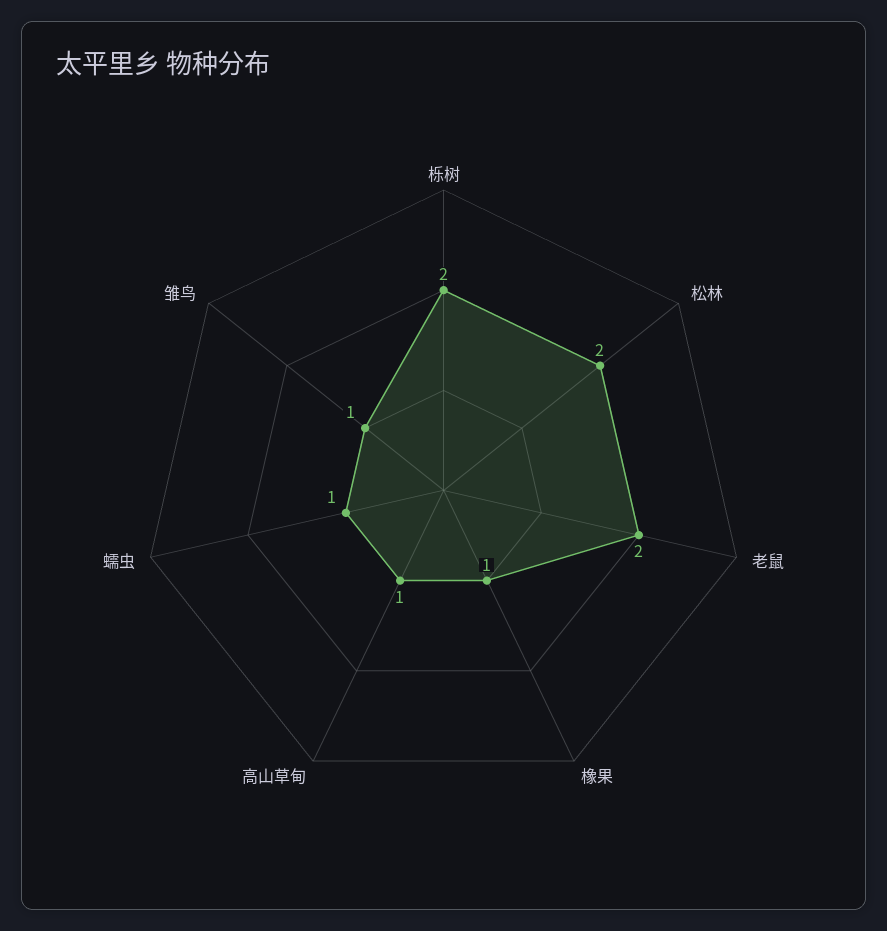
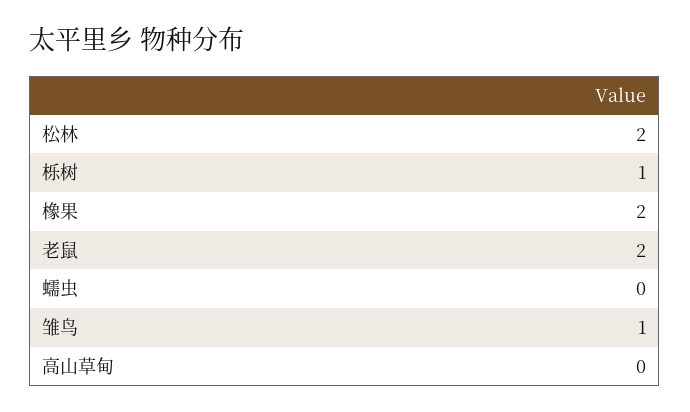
  {
-   "栎树": 2,
+   "栎树": 1,
    "松林": 2,
    "老鼠": 2,
-   "橡果": 1,
+   "橡果": 2,
-   "高山草甸": 1,
+   "高山草甸": 0,
-   "蠕虫": 1,
+   "蠕虫": 0,
    "雏鸟": 1
  }

